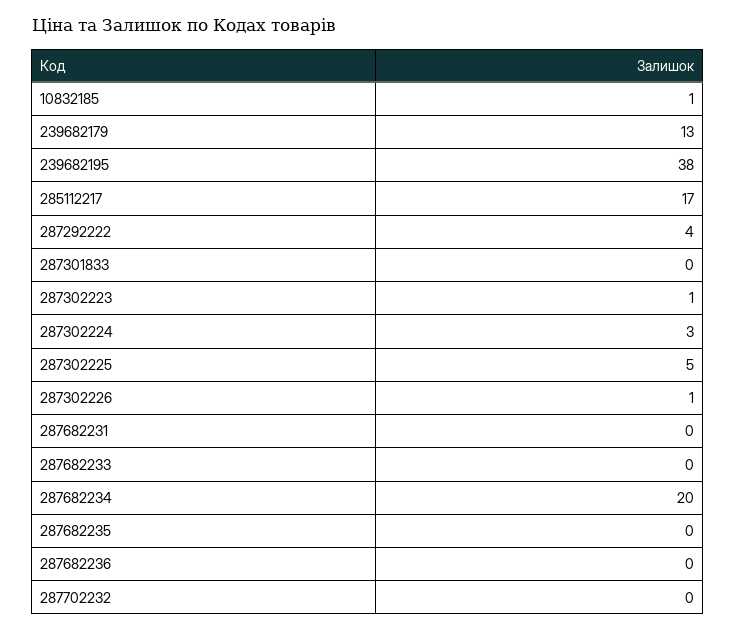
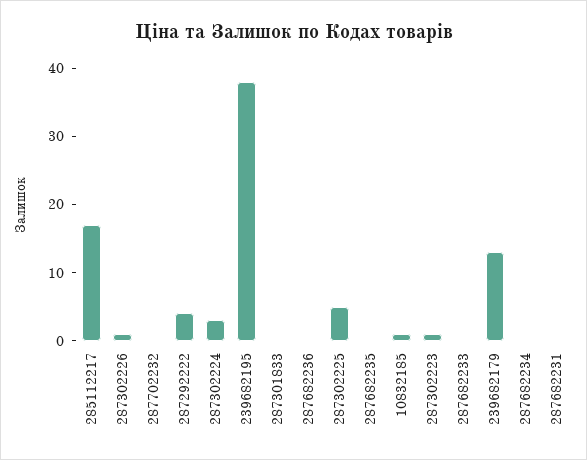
  {
    "10832185": 1,
    "239682179": 13,
    "239682195": 38,
    "285112217": 17,
    "287292222": 4,
    "287301833": 0,
    "287302223": 1,
    "287302224": 3,
    "287302225": 5,
    "287302226": 1,
    "287682231": 0,
    "287682233": 0,
-   "287682234": 20,
+   "287682234": 0,
    "287682235": 0,
    "287682236": 0,
    "287702232": 0
  }

